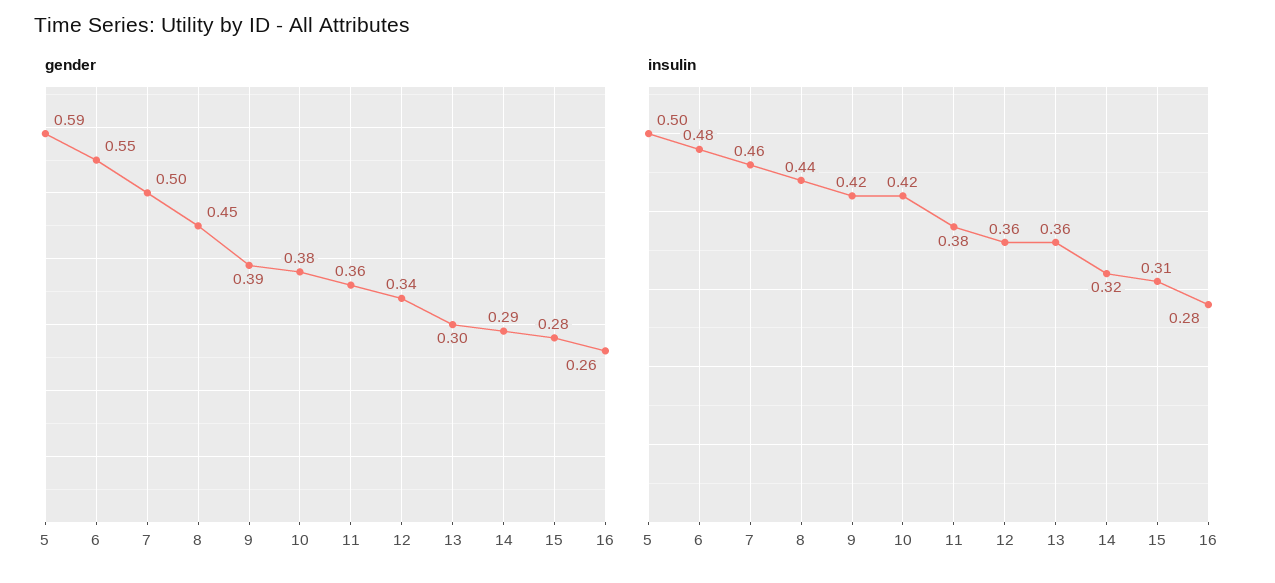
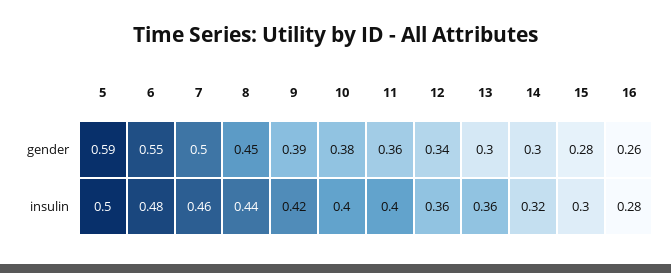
  {
    "gender": {
      "5": 0.59,
      "6": 0.55,
      "7": 0.5,
      "8": 0.45,
      "9": 0.39,
      "10": 0.38,
      "11": 0.36,
      "12": 0.34,
      "13": 0.3,
-     "14": 0.29,
+     "14": 0.3,
      "15": 0.28,
      "16": 0.26
    },
    "insulin": {
      "5": 0.5,
      "6": 0.48,
      "7": 0.46,
      "8": 0.44,
      "9": 0.42,
-     "10": 0.42,
+     "10": 0.4,
-     "11": 0.38,
+     "11": 0.4,
      "12": 0.36,
      "13": 0.36,
      "14": 0.32,
-     "15": 0.31,
+     "15": 0.3,
      "16": 0.28
    }
  }

